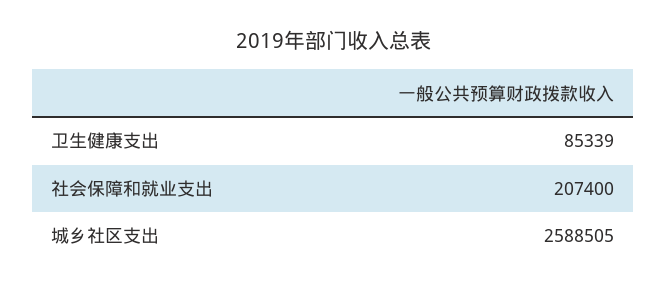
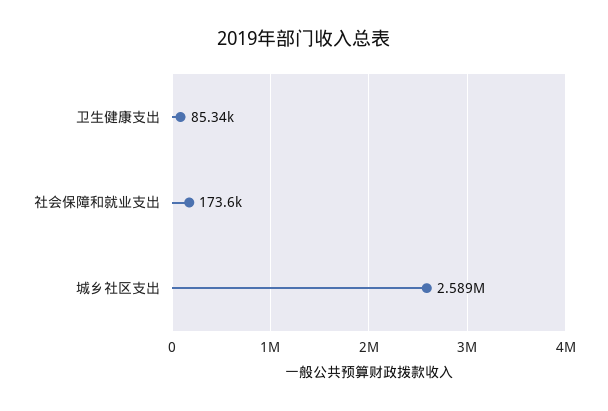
  {
    "卫生健康支出": 85339,
-   "社会保障和就业支出": 207400,
+   "社会保障和就业支出": 173600,
    "城乡社区支出": 2588505
  }

